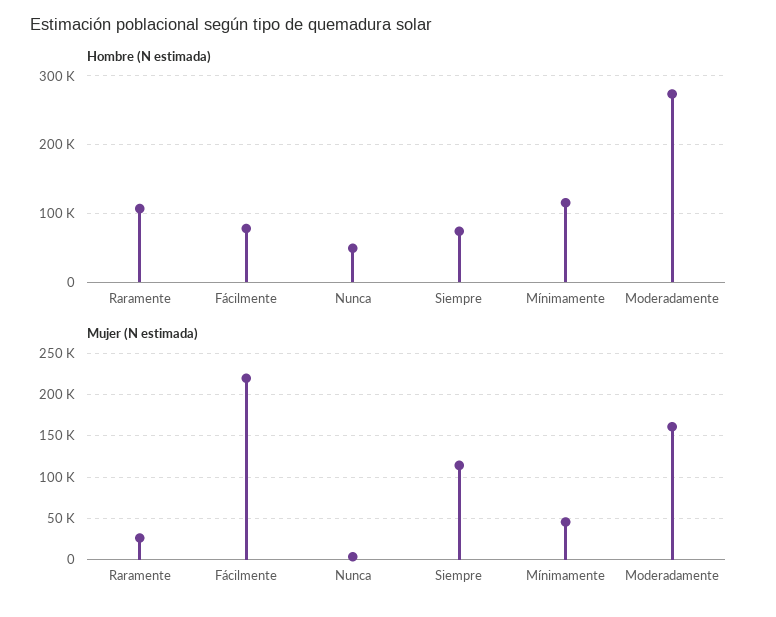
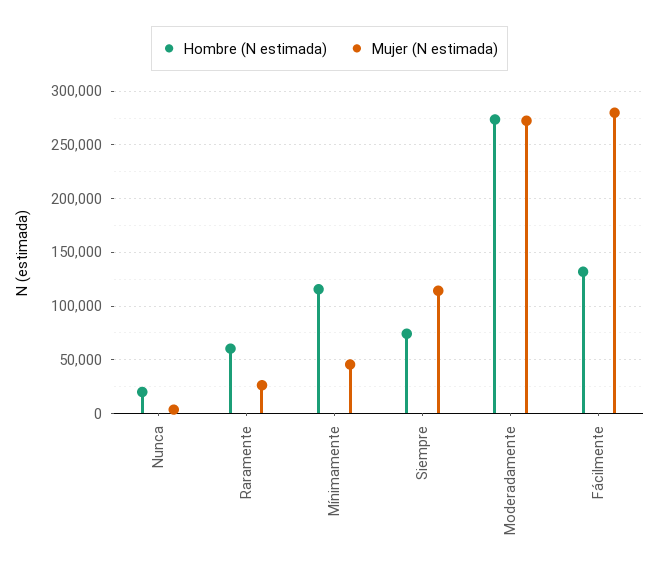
  {
    "Hombre (N estimada)": {
-     "Raramente": 110000,
+     "Raramente": 60000,
-     "Fácilmente": 80000,
+     "Fácilmente": 130000,
-     "Nunca": 50000,
+     "Nunca": 20000,
      "Siempre": 70000,
      "Mínimamente": 120000,
      "Moderadamente": 270000
    },
    "Mujer (N estimada)": {
      "Raramente": 30000,
-     "Fácilmente": 220000,
+     "Fácilmente": 280000,
      "Nunca": 0,
      "Siempre": 110000,
      "Mínimamente": 50000,
-     "Moderadamente": 160000
+     "Moderadamente": 270000
    }
  }

